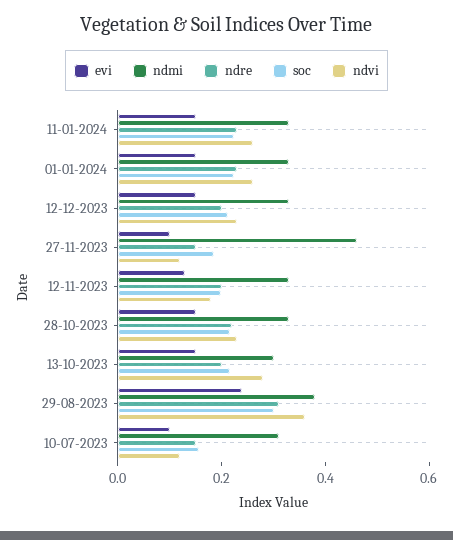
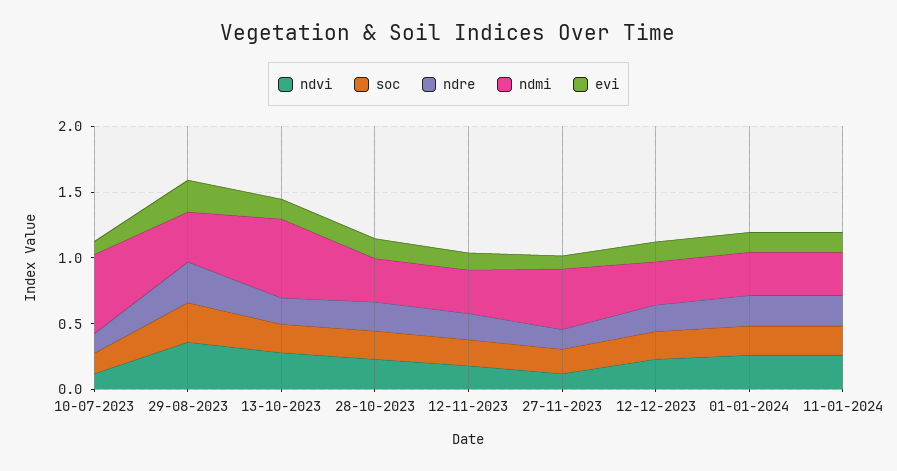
  {
    "evi": {
      "11-01-2024": 0.15,
      "01-01-2024": 0.15,
      "12-12-2023": 0.15,
      "27-11-2023": 0.1,
      "12-11-2023": 0.15,
      "28-10-2023": 0.15,
      "13-10-2023": 0.15,
      "29-08-2023": 0.25,
      "10-07-2023": 0.1
    },
    "ndmi": {
      "11-01-2024": 0.35,
      "01-01-2024": 0.35,
      "12-12-2023": 0.35,
      "27-11-2023": 0.45,
      "12-11-2023": 0.35,
      "28-10-2023": 0.35,
-     "13-10-2023": 0.3,
+     "13-10-2023": 0.6,
      "29-08-2023": 0.4,
-     "10-07-2023": 0.3
+     "10-07-2023": 0.6
    },
    "ndre": {
      "11-01-2024": 0.25,
      "01-01-2024": 0.25,
      "12-12-2023": 0.2,
      "27-11-2023": 0.15,
      "12-11-2023": 0.2,
      "28-10-2023": 0.2,
      "13-10-2023": 0.2,
      "29-08-2023": 0.3,
      "10-07-2023": 0.15
    },
    "soc": {
      "11-01-2024": 0.2,
      "01-01-2024": 0.2,
      "12-12-2023": 0.2,
      "27-11-2023": 0.2,
      "12-11-2023": 0.2,
      "28-10-2023": 0.2,
      "13-10-2023": 0.2,
      "29-08-2023": 0.3,
      "10-07-2023": 0.15
    },
    "ndvi": {
      "11-01-2024": 0.25,
      "01-01-2024": 0.25,
      "12-12-2023": 0.25,
      "27-11-2023": 0.1,
      "12-11-2023": 0.2,
      "28-10-2023": 0.25,
      "13-10-2023": 0.3,
      "29-08-2023": 0.35,
      "10-07-2023": 0.1
    }
  }

